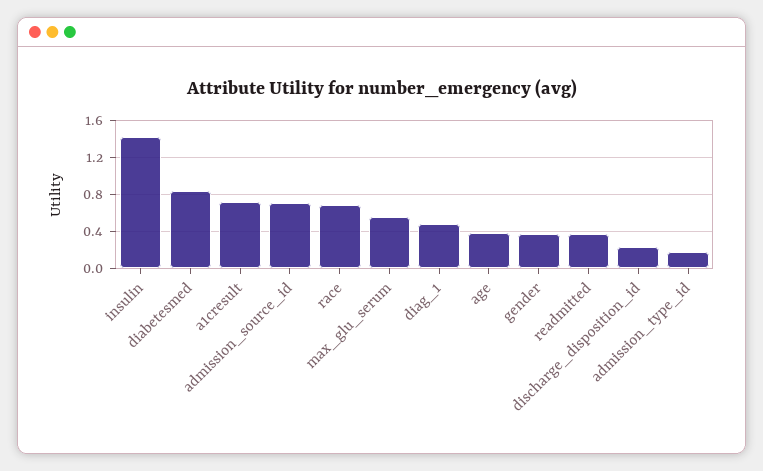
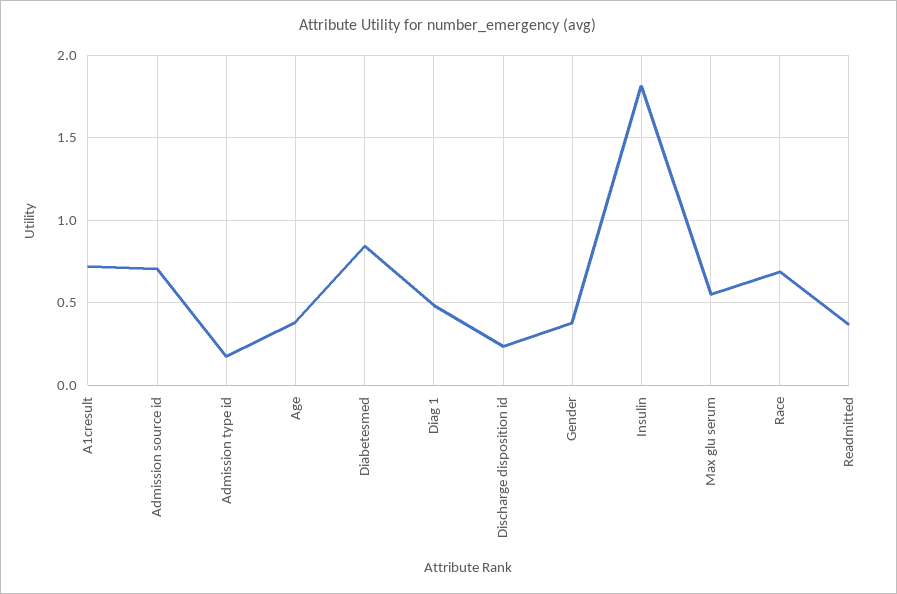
  {
-   "insulin": 1.4,
+   "insulin": 1.8,
    "diabetesmed": 0.85,
    "a1cresult": 0.7,
    "admission_source_id": 0.7,
    "race": 0.7,
    "max_glu_serum": 0.55,
    "diag_1": 0.5,
    "age": 0.4,
    "gender": 0.4,
    "readmitted": 0.35,
    "discharge_disposition_id": 0.25,
    "admission_type_id": 0.15
  }

